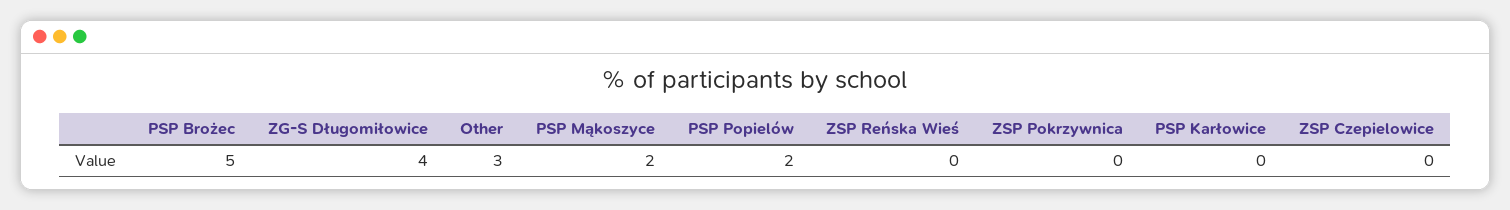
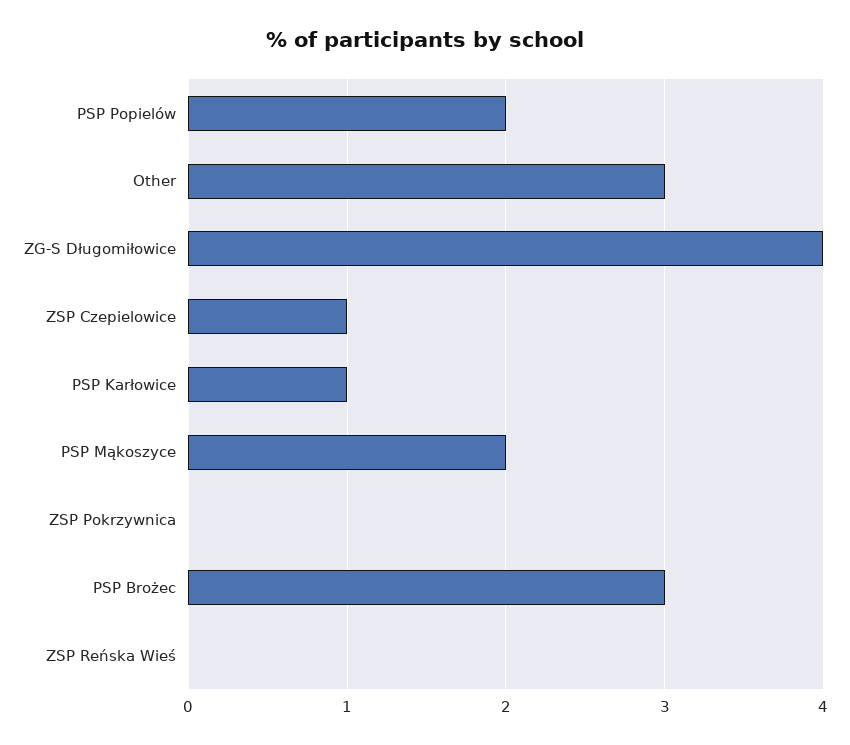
  {
-   "PSP Brożec": 5,
+   "PSP Brożec": 3,
    "ZG-S Długomiłowice": 4,
    "Other": 3,
    "PSP Mąkoszyce": 2,
    "PSP Popielów": 2,
    "ZSP Reńska Wieś": 0,
    "ZSP Pokrzywnica": 0,
-   "PSP Karłowice": 0,
+   "PSP Karłowice": 1,
-   "ZSP Czepielowice": 0
+   "ZSP Czepielowice": 1
  }

